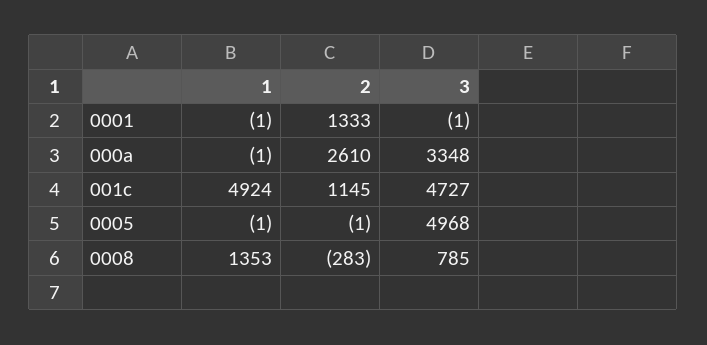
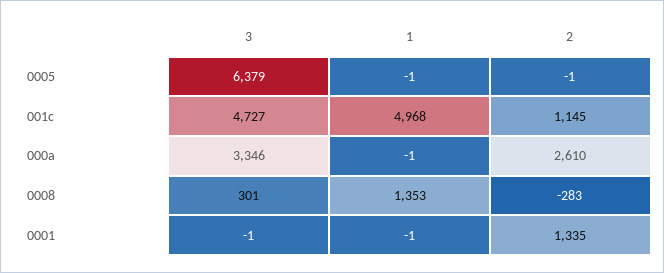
  {
    "1": {
      "0001": -1,
      "000a": -1,
-     "001c": 4924,
+     "001c": 4968,
      "0005": -1,
      "0008": 1353
    },
    "2": {
-     "0001": 1333,
+     "0001": 1335,
      "000a": 2610,
      "001c": 1145,
      "0005": -1,
      "0008": -283
    },
    "3": {
      "0001": -1,
-     "000a": 3348,
+     "000a": 3346,
      "001c": 4727,
-     "0005": 4968,
+     "0005": 6379,
-     "0008": 785
+     "0008": 301
    }
  }

